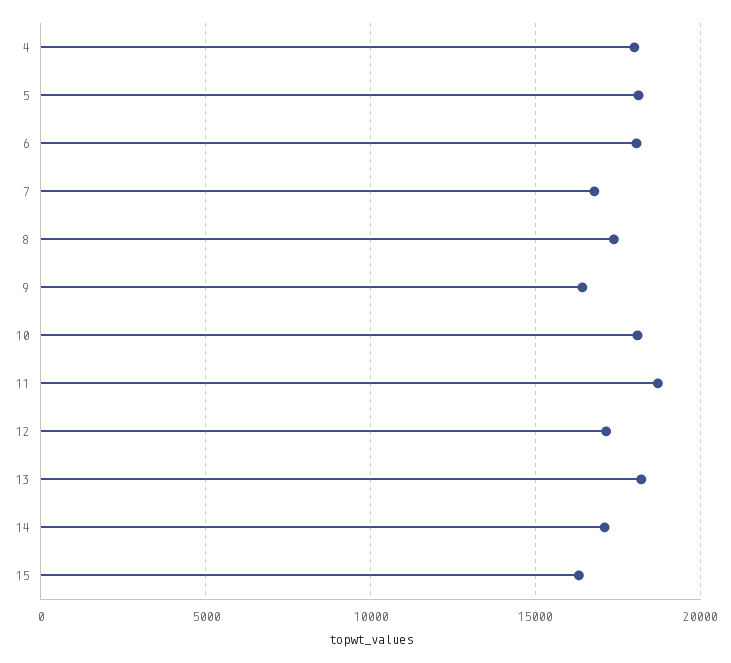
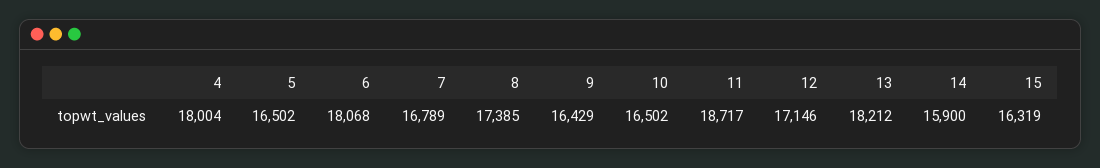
  {
    "4": 18004,
-   "5": 18000,
+   "5": 16502,
    "6": 18068,
    "7": 16789,
    "8": 17385,
    "9": 16429,
-   "10": 18000,
+   "10": 16502,
    "11": 18717,
    "12": 17146,
    "13": 18212,
-   "14": 17000,
+   "14": 15900,
    "15": 16319
  }

